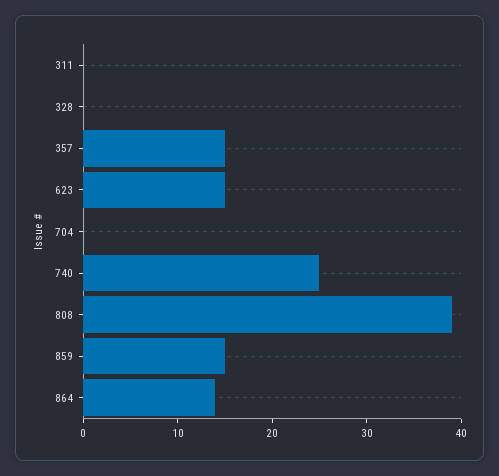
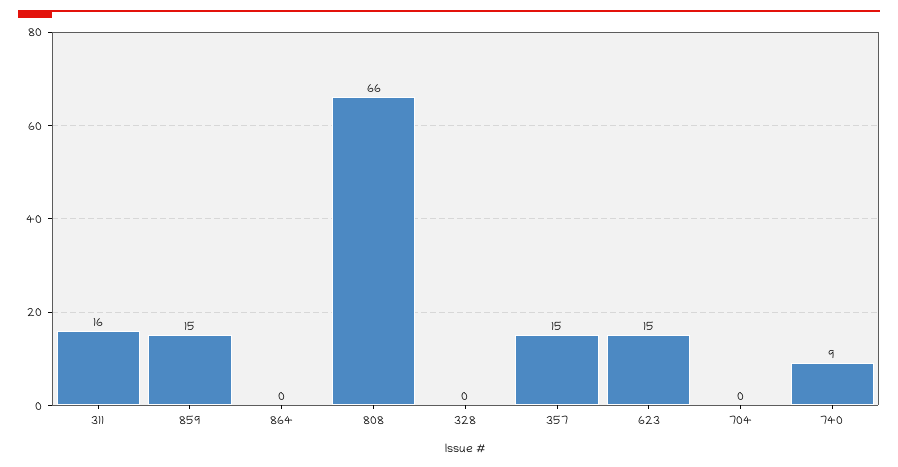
  {
-   "311": 0,
+   "311": 16,
    "328": 0,
    "357": 15,
    "623": 15,
    "704": 0,
-   "740": 25,
+   "740": 9,
-   "808": 39,
+   "808": 66,
    "859": 15,
-   "864": 14
+   "864": 0
  }

